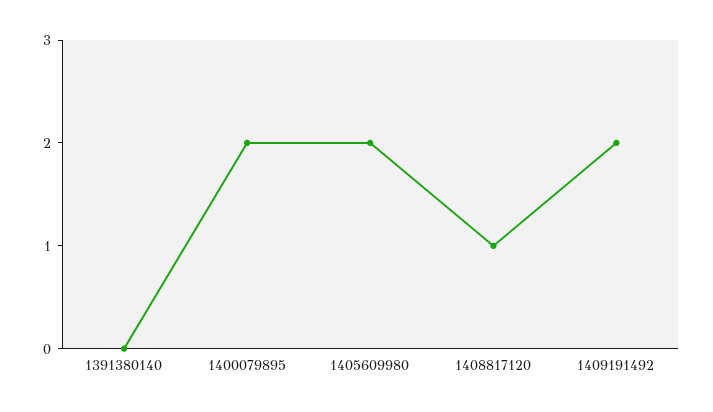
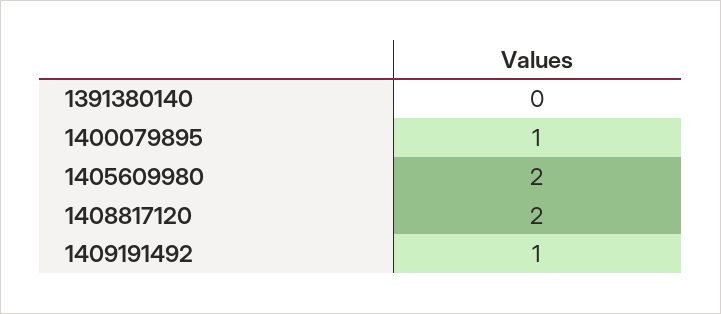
  {
    "1391380140": 0,
-   "1400079895": 2,
+   "1400079895": 1,
    "1405609980": 2,
-   "1408817120": 1,
+   "1408817120": 2,
-   "1409191492": 2
+   "1409191492": 1
  }

